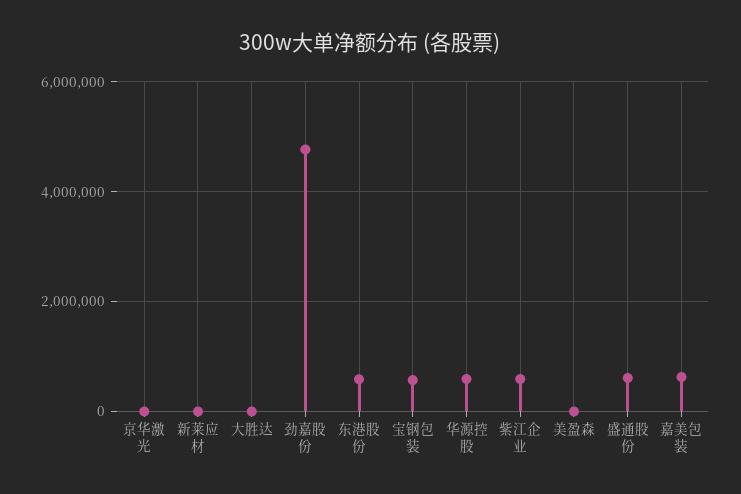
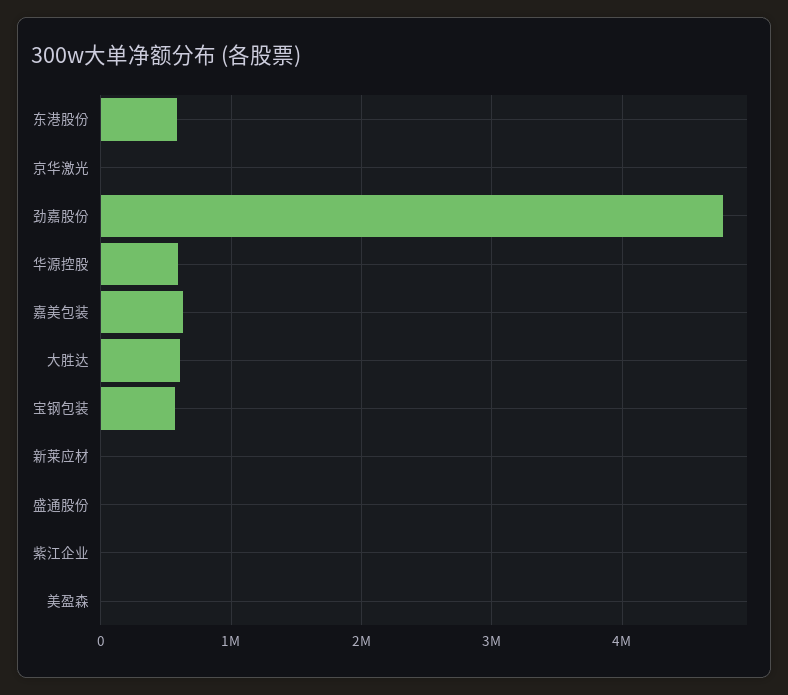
  {
    "京华激光": 0,
    "新莱应材": 0,
-   "大胜达": 0,
+   "大胜达": 600000,
    "劲嘉股份": 4800000,
    "东港股份": 600000,
    "宝钢包装": 600000,
    "华源控股": 600000,
-   "紫江企业": 600000,
+   "紫江企业": 0,
    "美盈森": 0,
-   "盛通股份": 600000,
+   "盛通股份": 0,
    "嘉美包装": 600000
  }

